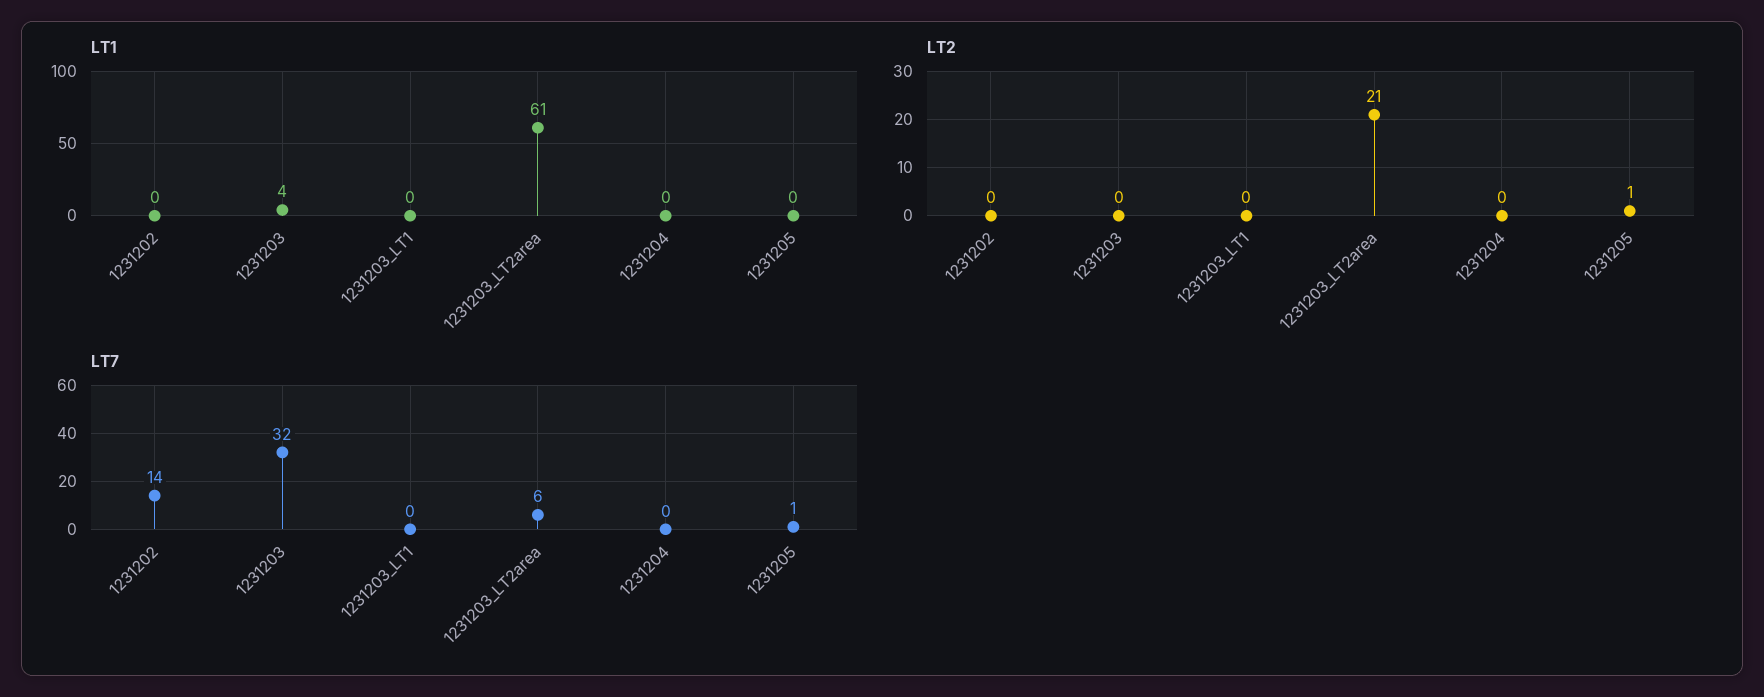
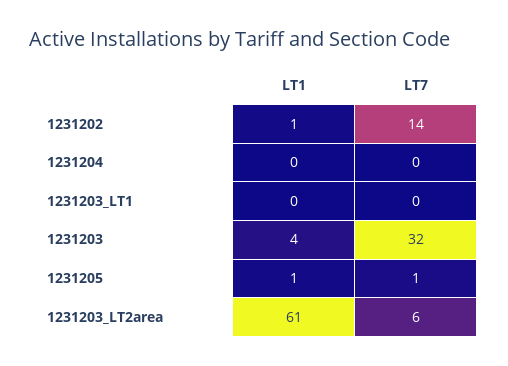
  {
    "LT1": {
-     "1231202": 0,
+     "1231202": 1,
      "1231203": 4,
      "1231203_LT1": 0,
      "1231203_LT2area": 61,
      "1231204": 0,
-     "1231205": 0
+     "1231205": 1
    },
-   "LT2": {
-     "1231202": 0,
-     "1231203": 0,
-     "1231203_LT1": 0,
-     "1231203_LT2area": 21,
-     "1231204": 0,
-     "1231205": 1
-   },
    "LT7": {
      "1231202": 14,
      "1231203": 32,
      "1231203_LT1": 0,
      "1231203_LT2area": 6,
      "1231204": 0,
      "1231205": 1
    }
  }

